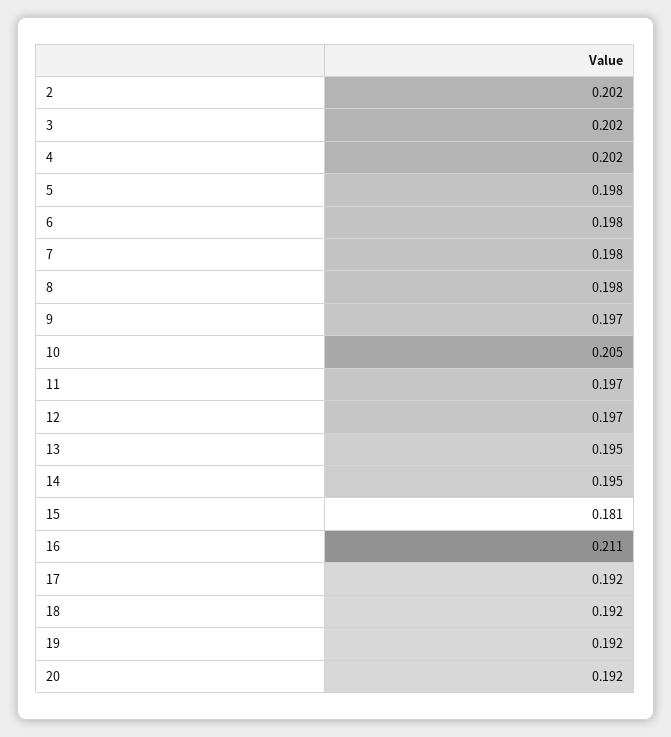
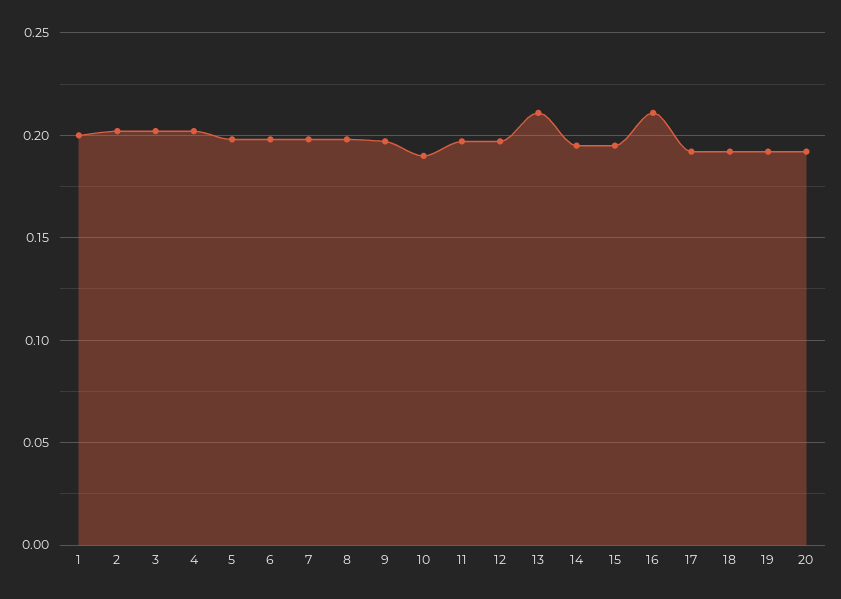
  {
    "2": 0.202,
    "3": 0.202,
    "4": 0.202,
    "5": 0.198,
    "6": 0.198,
    "7": 0.198,
    "8": 0.198,
    "9": 0.197,
-   "10": 0.205,
+   "10": 0.19,
    "11": 0.197,
    "12": 0.197,
-   "13": 0.195,
+   "13": 0.21,
    "14": 0.195,
-   "15": 0.181,
+   "15": 0.195,
    "16": 0.211,
    "17": 0.192,
    "18": 0.192,
    "19": 0.192,
-   "20": 0.192
+   "20": 0.192,
+   "1": 0.2
  }

